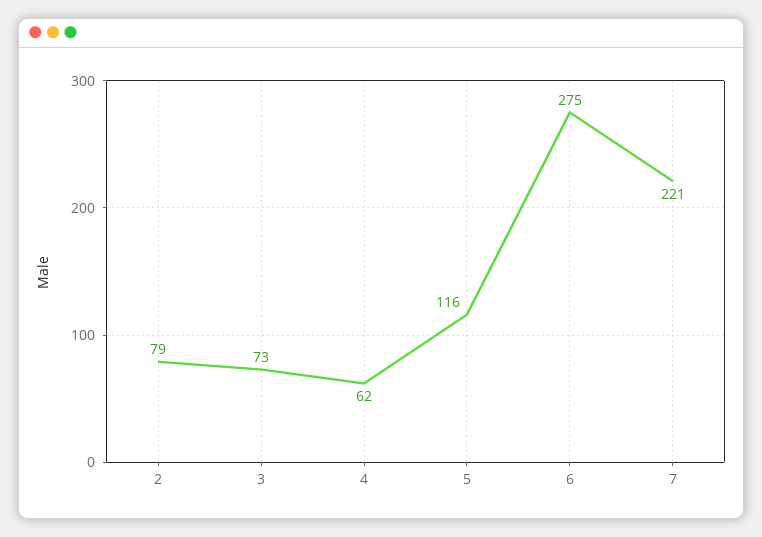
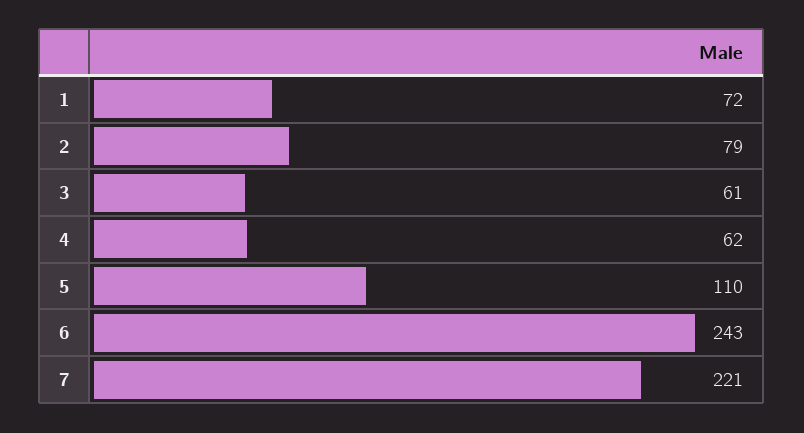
  {
    "2": 79,
-   "3": 73,
+   "3": 61,
    "4": 62,
-   "5": 116,
+   "5": 110,
-   "6": 275,
+   "6": 243,
-   "7": 221
+   "7": 221,
+   "1": 72
  }

